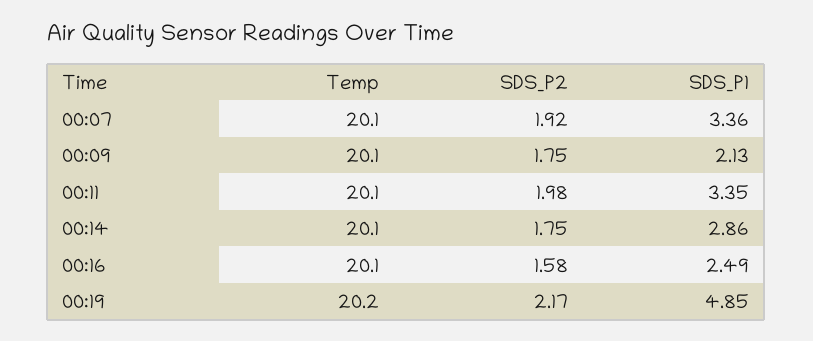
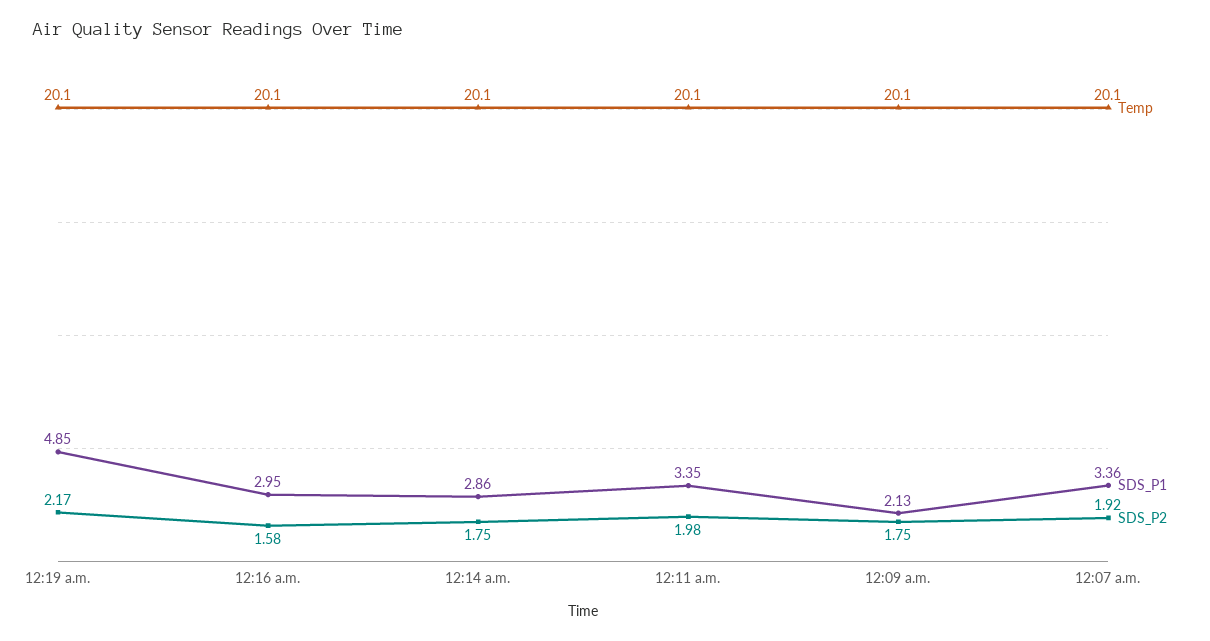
  {
    "Temp": {
      "00:07": 20.1,
      "00:09": 20.1,
      "00:11": 20.1,
      "00:14": 20.1,
      "00:16": 20.1,
-     "00:19": 20.2
+     "00:19": 20.1
    },
    "SDS_P2": {
      "00:07": 1.92,
      "00:09": 1.75,
      "00:11": 1.98,
      "00:14": 1.75,
      "00:16": 1.58,
      "00:19": 2.17
    },
    "SDS_P1": {
      "00:07": 3.36,
      "00:09": 2.13,
      "00:11": 3.35,
      "00:14": 2.86,
-     "00:16": 2.49,
+     "00:16": 2.95,
      "00:19": 4.85
    }
  }

